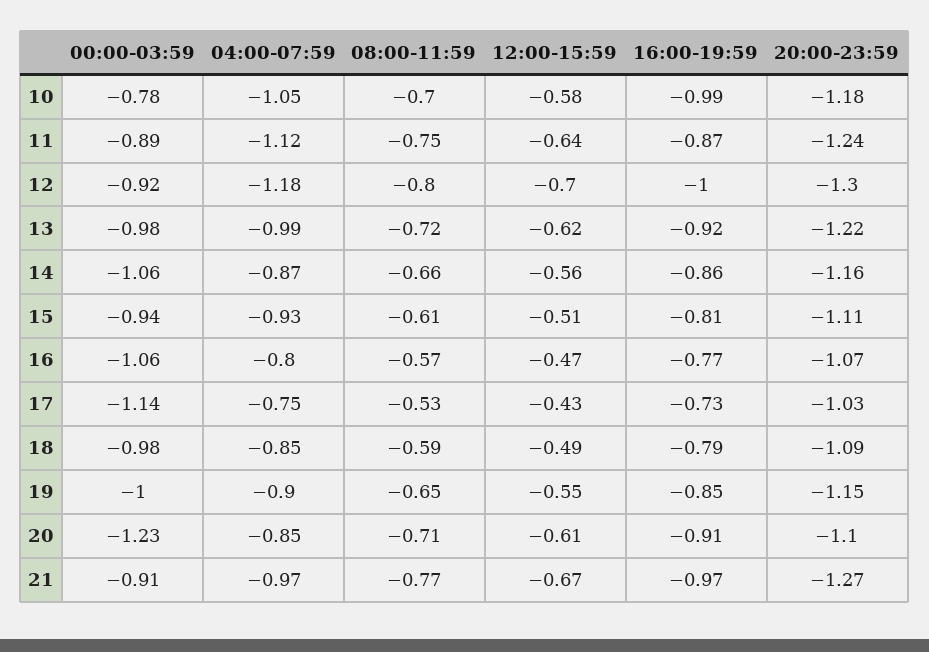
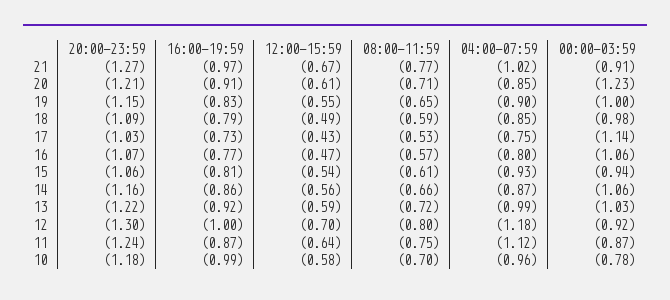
  {
    "00:00-03:59": {
      "10": -0.78,
-     "11": -0.89,
+     "11": -0.87,
      "12": -0.92,
-     "13": -0.98,
+     "13": -1.03,
      "14": -1.06,
      "15": -0.94,
      "16": -1.06,
      "17": -1.14,
      "18": -0.98,
      "19": -1,
      "20": -1.23,
      "21": -0.91
    },
    "04:00-07:59": {
-     "10": -1.05,
+     "10": -0.96,
      "11": -1.12,
      "12": -1.18,
      "13": -0.99,
      "14": -0.87,
      "15": -0.93,
      "16": -0.8,
      "17": -0.75,
      "18": -0.85,
      "19": -0.9,
      "20": -0.85,
-     "21": -0.97
+     "21": -1.02
    },
    "08:00-11:59": {
      "10": -0.7,
      "11": -0.75,
      "12": -0.8,
      "13": -0.72,
      "14": -0.66,
      "15": -0.61,
      "16": -0.57,
      "17": -0.53,
      "18": -0.59,
      "19": -0.65,
      "20": -0.71,
      "21": -0.77
    },
    "12:00-15:59": {
      "10": -0.58,
      "11": -0.64,
      "12": -0.7,
-     "13": -0.62,
+     "13": -0.59,
      "14": -0.56,
-     "15": -0.51,
+     "15": -0.54,
      "16": -0.47,
      "17": -0.43,
      "18": -0.49,
      "19": -0.55,
      "20": -0.61,
      "21": -0.67
    },
    "16:00-19:59": {
      "10": -0.99,
      "11": -0.87,
      "12": -1,
      "13": -0.92,
      "14": -0.86,
      "15": -0.81,
      "16": -0.77,
      "17": -0.73,
      "18": -0.79,
-     "19": -0.85,
+     "19": -0.83,
      "20": -0.91,
      "21": -0.97
    },
    "20:00-23:59": {
      "10": -1.18,
      "11": -1.24,
      "12": -1.3,
      "13": -1.22,
      "14": -1.16,
-     "15": -1.11,
+     "15": -1.06,
      "16": -1.07,
      "17": -1.03,
      "18": -1.09,
      "19": -1.15,
-     "20": -1.1,
+     "20": -1.21,
      "21": -1.27
    }
  }

